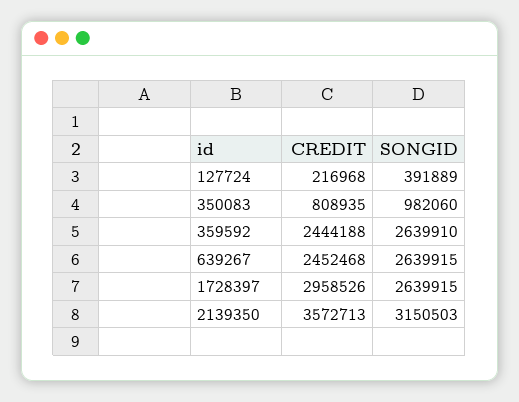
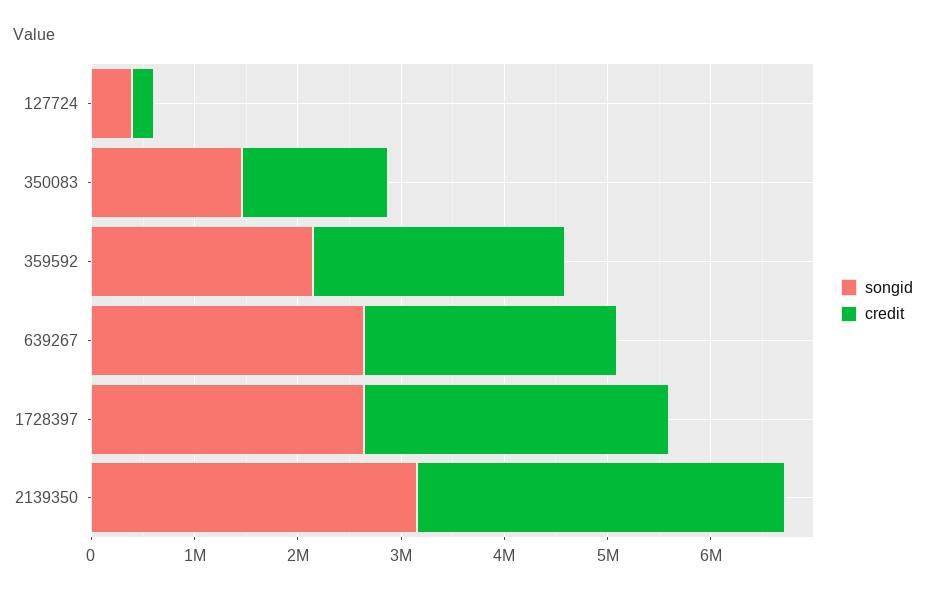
  {
    "CREDIT": {
      "127724": 216968,
-     "350083": 808935,
+     "350083": 1400000,
      "359592": 2444188,
      "639267": 2452468,
      "1728397": 2958526,
      "2139350": 3572713
    },
    "SONGID": {
      "127724": 391889,
-     "350083": 982060,
+     "350083": 1400000,
-     "359592": 2639910,
+     "359592": 2200000,
      "639267": 2639915,
      "1728397": 2639915,
      "2139350": 3150503
    }
  }

